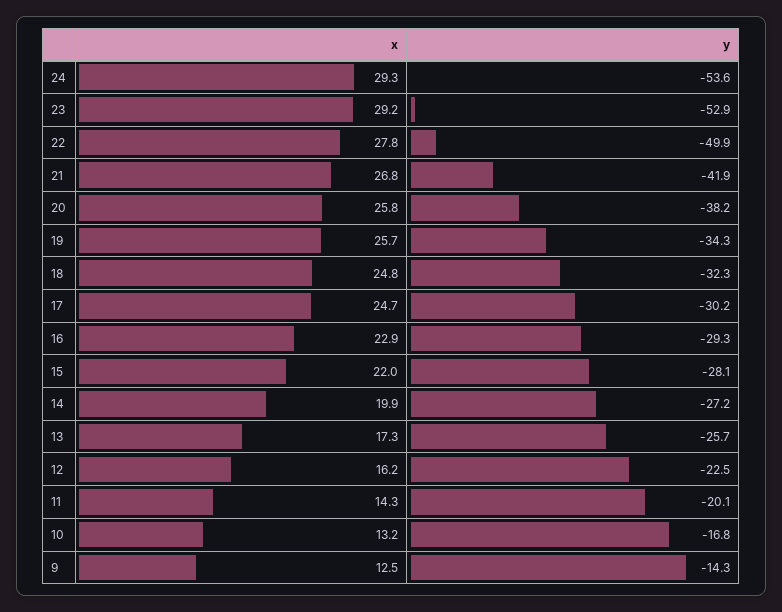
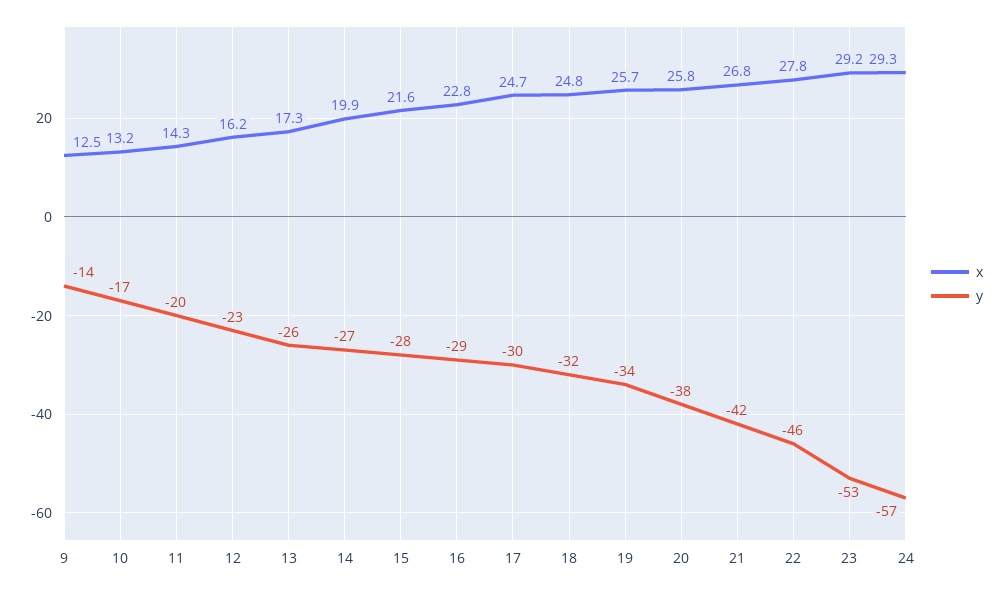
  {
    "x": {
      "24": 29.3,
      "23": 29.2,
      "22": 27.8,
      "21": 26.8,
      "20": 25.8,
      "19": 25.7,
      "18": 24.8,
      "17": 24.7,
-     "16": 22.9,
+     "16": 22.8,
-     "15": 22,
+     "15": 21.6,
      "14": 19.9,
      "13": 17.3,
      "12": 16.2,
      "11": 14.3,
      "10": 13.2,
      "9": 12.5
    },
    "y": {
-     "24": -53.6,
+     "24": -57,
      "23": -52.9,
-     "22": -49.9,
+     "22": -46,
      "21": -41.9,
      "20": -38.2,
      "19": -34.3,
      "18": -32.3,
      "17": -30.2,
      "16": -29.3,
      "15": -28.1,
      "14": -27.2,
      "13": -25.7,
      "12": -22.5,
      "11": -20.1,
      "10": -16.8,
      "9": -14.3
    }
  }

